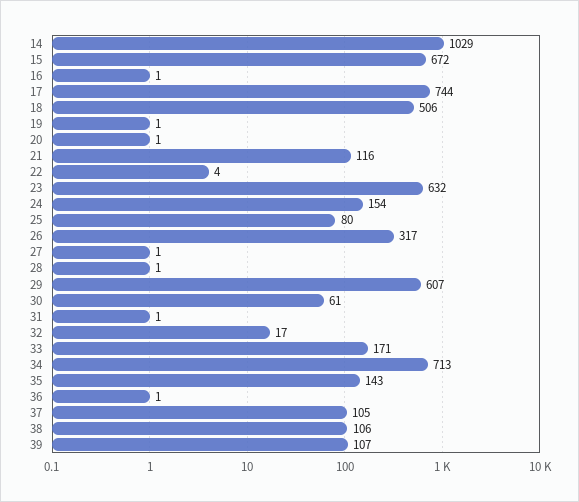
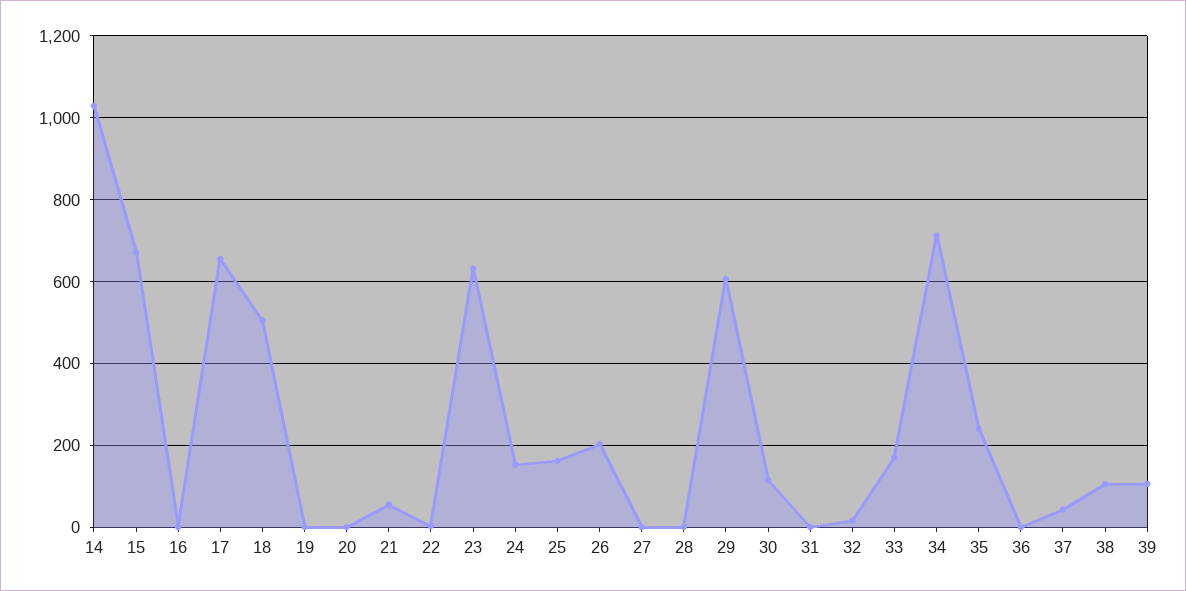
  {
    "14": 1029,
    "15": 672,
    "16": 1,
-   "17": 744,
+   "17": 660,
    "18": 506,
    "19": 1,
    "20": 1,
-   "21": 116,
+   "21": 60,
    "22": 4,
    "23": 632,
    "24": 154,
-   "25": 80,
+   "25": 160,
-   "26": 317,
+   "26": 200,
    "27": 1,
    "28": 1,
    "29": 607,
-   "30": 61,
+   "30": 120,
    "31": 1,
    "32": 17,
    "33": 171,
    "34": 713,
-   "35": 143,
+   "35": 240,
    "36": 1,
-   "37": 105,
+   "37": 40,
    "38": 106,
    "39": 107
  }

